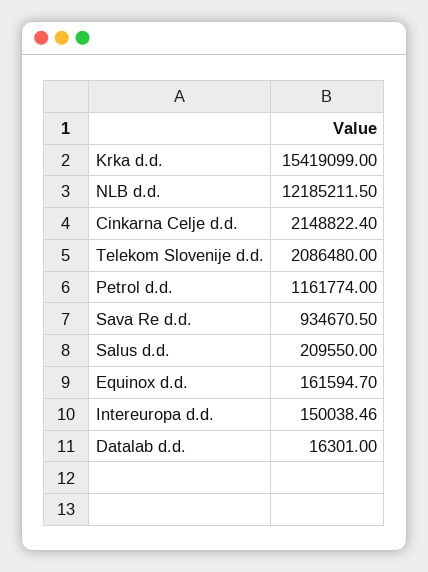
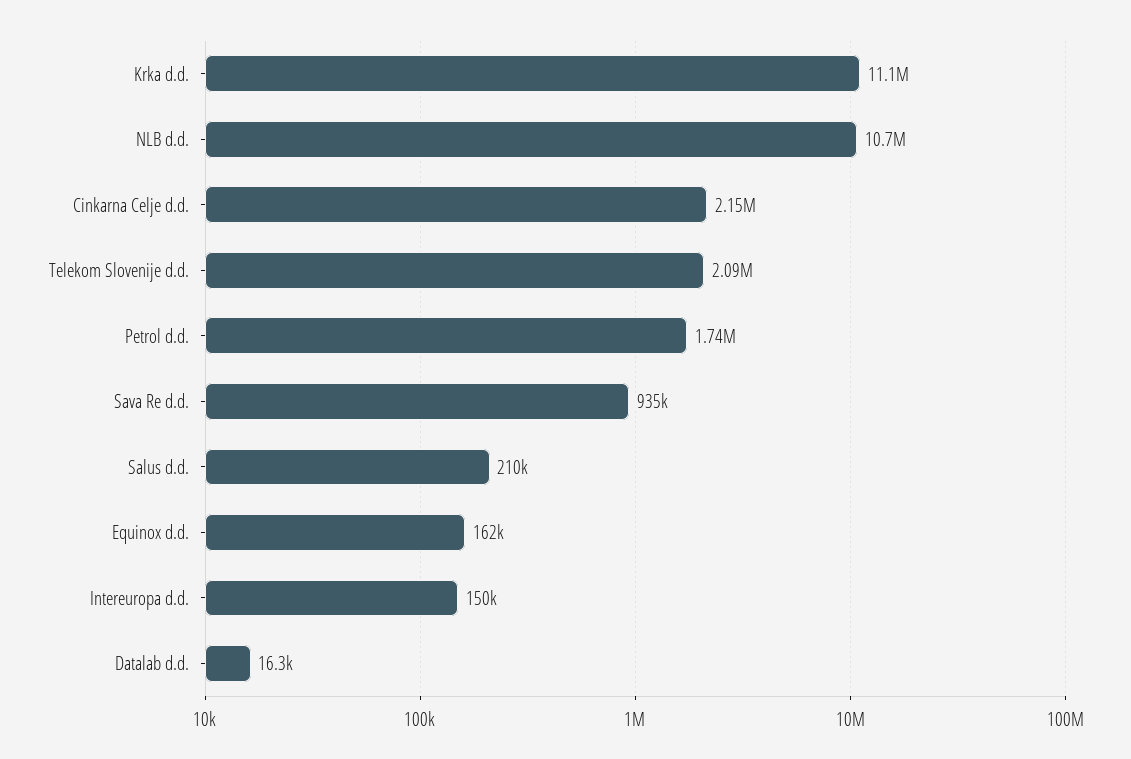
  {
-   "Krka d.d.": 15419099,
+   "Krka d.d.": 11100000,
-   "NLB d.d.": 12185211.5,
+   "NLB d.d.": 10700000,
    "Cinkarna Celje d.d.": 2148822.4,
    "Telekom Slovenije d.d.": 2086480,
-   "Petrol d.d.": 1161774,
+   "Petrol d.d.": 1740000,
    "Sava Re d.d.": 934670.5,
    "Salus d.d.": 209550,
    "Equinox d.d.": 161594.7,
    "Intereuropa d.d.": 150038.46,
    "Datalab d.d.": 16301
  }

